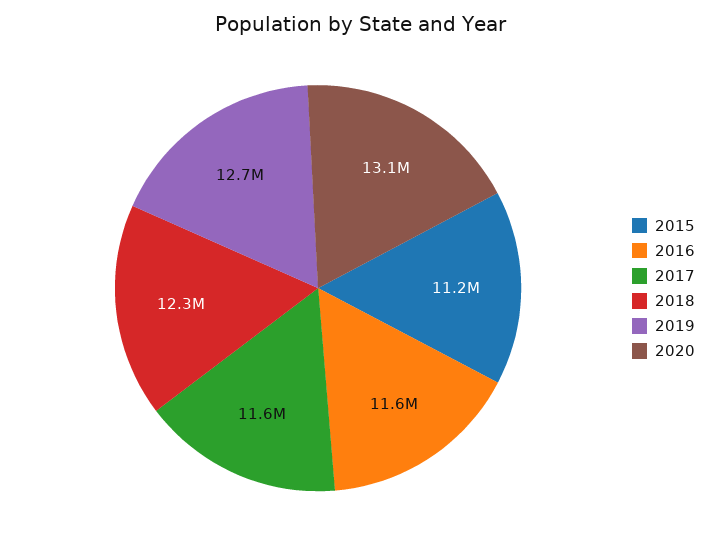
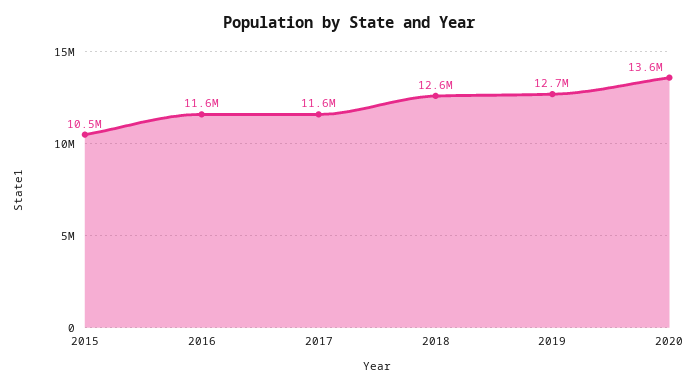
  {
-   "2015": 11200000,
+   "2015": 10500000,
    "2016": 11600000,
    "2017": 11600000,
-   "2018": 12300000,
+   "2018": 12600000,
    "2019": 12700000,
-   "2020": 13100000
+   "2020": 13600000
  }

